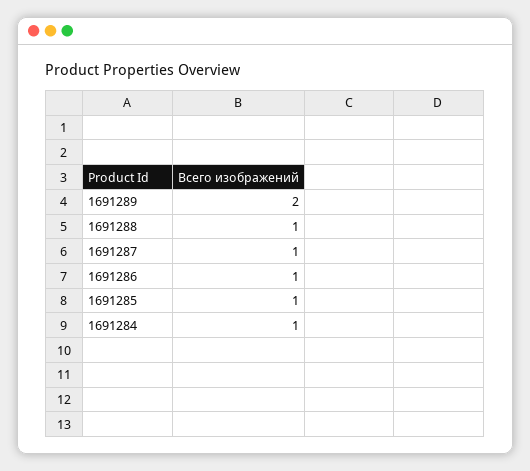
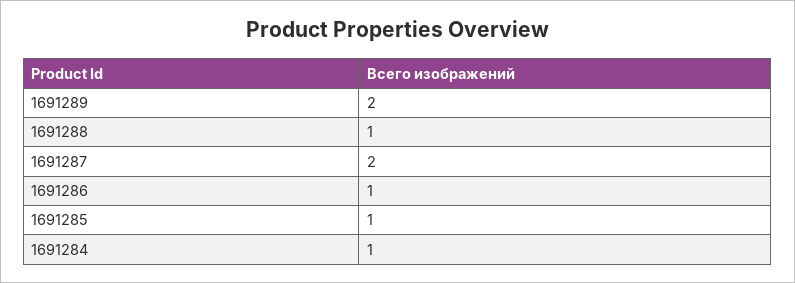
  {
    "1691289": 2,
    "1691288": 1,
-   "1691287": 1,
+   "1691287": 2,
    "1691286": 1,
    "1691285": 1,
    "1691284": 1
  }

